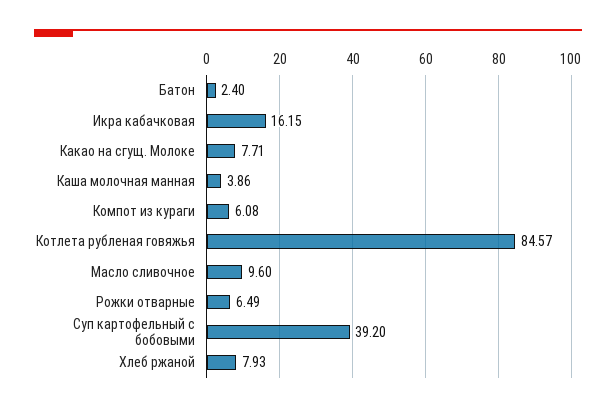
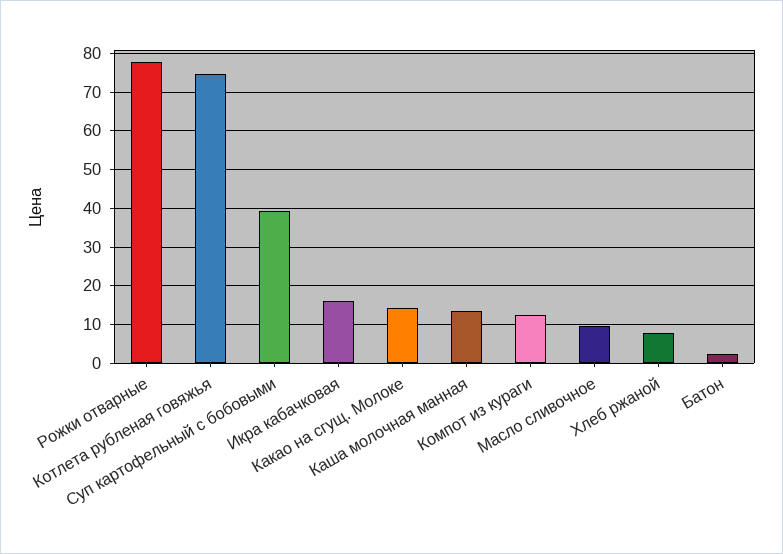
  {
    "Батон": 2.4,
    "Икра кабачковая": 16.15,
-   "Какао на сгущ. Молоке": 7.71,
+   "Какао на сгущ. Молоке": 14,
-   "Каша молочная манная": 3.86,
+   "Каша молочная манная": 14,
-   "Компот из кураги": 6.08,
+   "Компот из кураги": 12,
-   "Котлета рубленая говяжья": 84.57,
+   "Котлета рубленая говяжья": 74,
    "Масло сливочное": 9.6,
-   "Рожки отварные": 6.49,
+   "Рожки отварные": 78,
    "Суп картофельный с бобовыми": 39.2,
    "Хлеб ржаной": 7.93
  }

